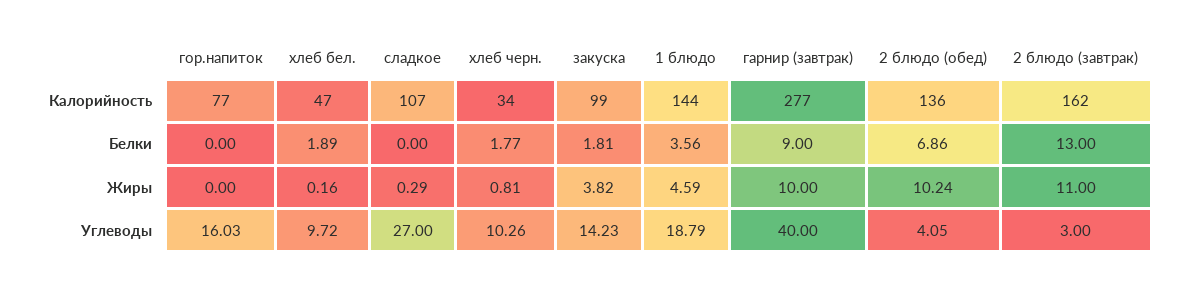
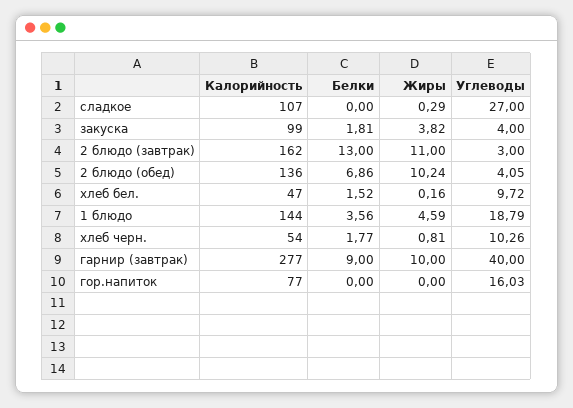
  {
    "гор.напиток": {
      "Калорийность": 77,
      "Белки": 0,
      "Жиры": 0,
      "Углеводы": 16.03
    },
    "хлеб бел.": {
      "Калорийность": 47,
-     "Белки": 1.89,
+     "Белки": 1.52,
      "Жиры": 0.16,
      "Углеводы": 9.72
    },
    "сладкое": {
      "Калорийность": 107,
      "Белки": 0,
      "Жиры": 0.29,
      "Углеводы": 27
    },
    "хлеб черн.": {
-     "Калорийность": 34,
+     "Калорийность": 54,
      "Белки": 1.77,
      "Жиры": 0.81,
      "Углеводы": 10.26
    },
    "закуска": {
      "Калорийность": 99,
      "Белки": 1.81,
      "Жиры": 3.82,
-     "Углеводы": 14.23
+     "Углеводы": 4
    },
    "1 блюдо": {
      "Калорийность": 144,
      "Белки": 3.56,
      "Жиры": 4.59,
      "Углеводы": 18.79
    },
    "гарнир (завтрак)": {
      "Калорийность": 277,
      "Белки": 9,
      "Жиры": 10,
      "Углеводы": 40
    },
    "2 блюдо (обед)": {
      "Калорийность": 136,
      "Белки": 6.86,
      "Жиры": 10.24,
      "Углеводы": 4.05
    },
    "2 блюдо (завтрак)": {
      "Калорийность": 162,
      "Белки": 13,
      "Жиры": 11,
      "Углеводы": 3
    }
  }

